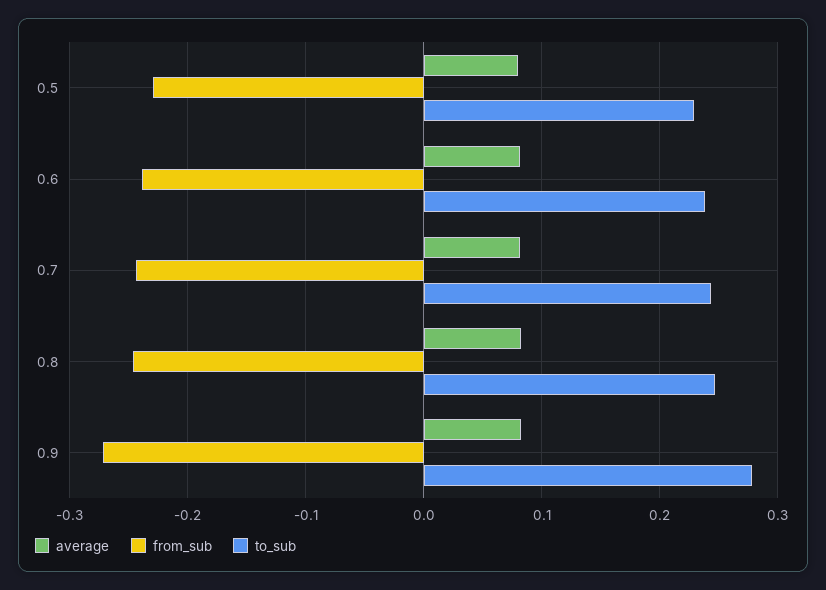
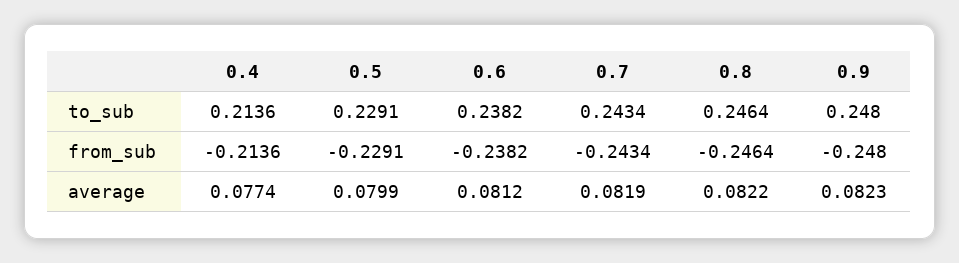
  {
    "average": {
      "0.5": 0.0799,
      "0.6": 0.0812,
      "0.7": 0.0819,
      "0.8": 0.0822,
-     "0.9": 0.0823
+     "0.9": 0.0823,
+     "0.4": 0.0774
    },
    "from_sub": {
      "0.5": -0.2291,
      "0.6": -0.2382,
      "0.7": -0.2434,
      "0.8": -0.2464,
-     "0.9": -0.27
+     "0.9": -0.248,
+     "0.4": -0.2136
    },
    "to_sub": {
      "0.5": 0.2291,
      "0.6": 0.2382,
      "0.7": 0.2434,
      "0.8": 0.2464,
-     "0.9": 0.28
+     "0.9": 0.248,
+     "0.4": 0.2136
    }
  }

